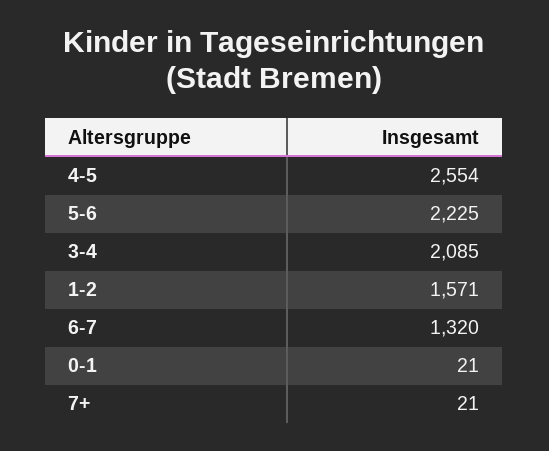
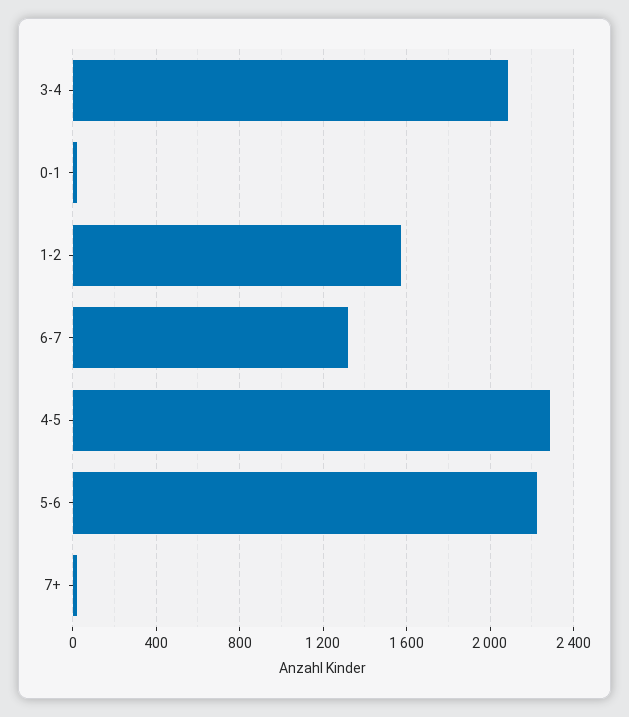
  {
-   "4-5": 2554,
+   "4-5": 2300,
    "5-6": 2225,
    "3-4": 2085,
    "1-2": 1571,
    "6-7": 1320,
    "0-1": 21,
    "7+": 21
  }

